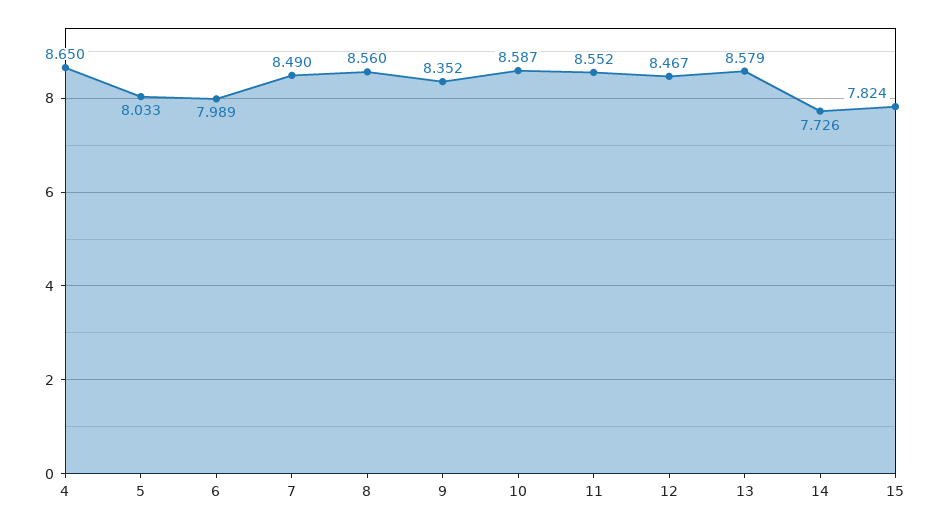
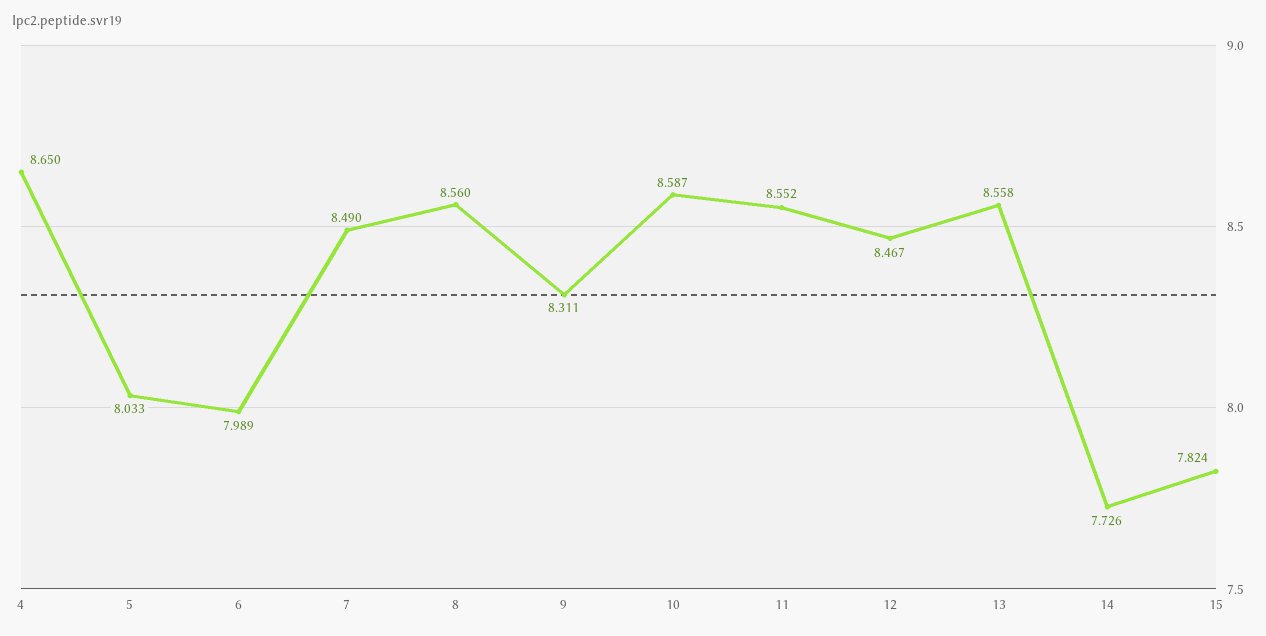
  {
    "4": 8.65,
    "5": 8.033,
    "6": 7.989,
    "7": 8.49,
    "8": 8.56,
-   "9": 8.352,
+   "9": 8.311,
    "10": 8.587,
    "11": 8.552,
    "12": 8.467,
-   "13": 8.579,
+   "13": 8.558,
    "14": 7.726,
    "15": 7.824
  }

